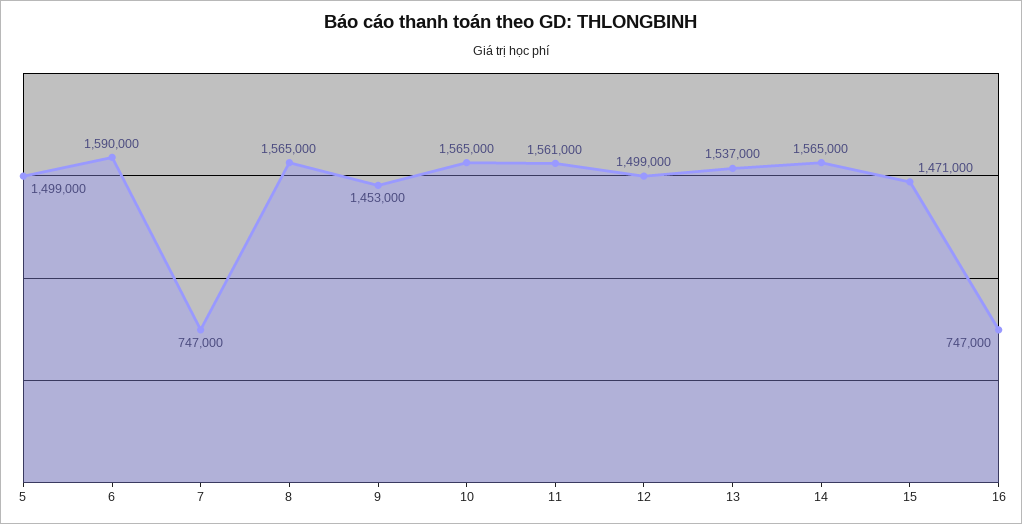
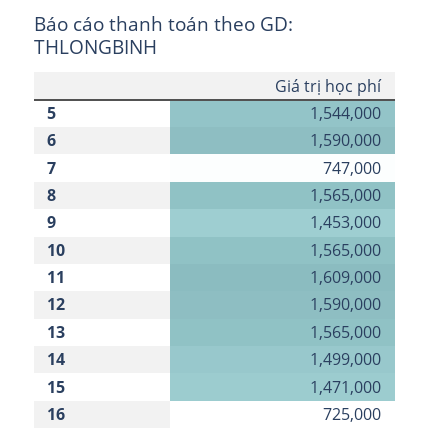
  {
-   "5": 1499000,
+   "5": 1544000,
    "6": 1590000,
    "7": 747000,
    "8": 1565000,
    "9": 1453000,
    "10": 1565000,
-   "11": 1561000,
+   "11": 1609000,
-   "12": 1499000,
+   "12": 1590000,
-   "13": 1537000,
+   "13": 1565000,
-   "14": 1565000,
+   "14": 1499000,
    "15": 1471000,
-   "16": 747000
+   "16": 725000
  }

